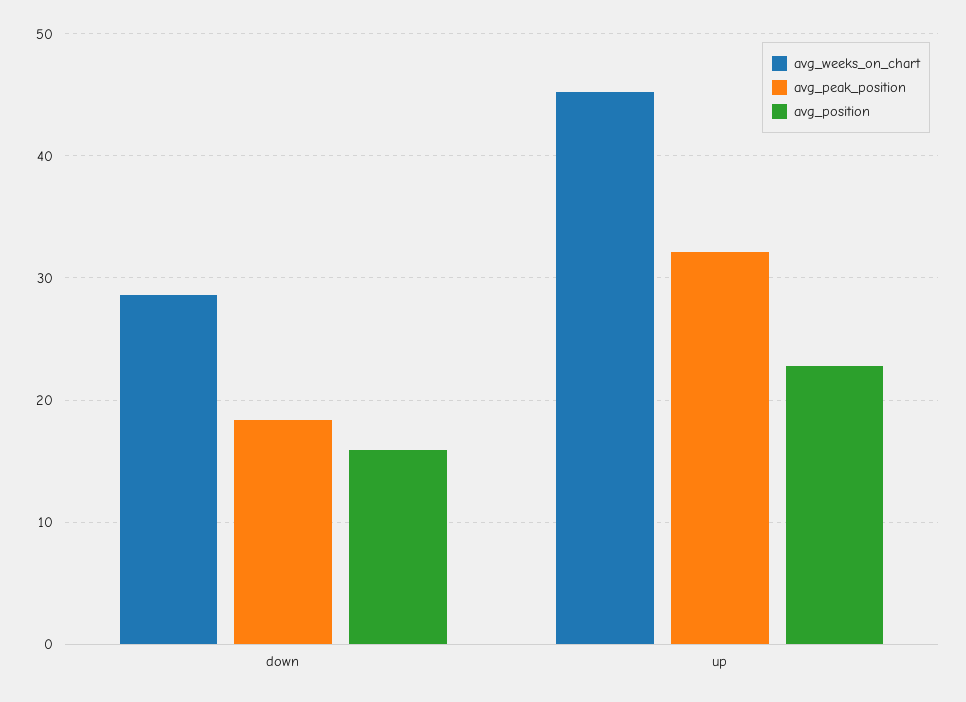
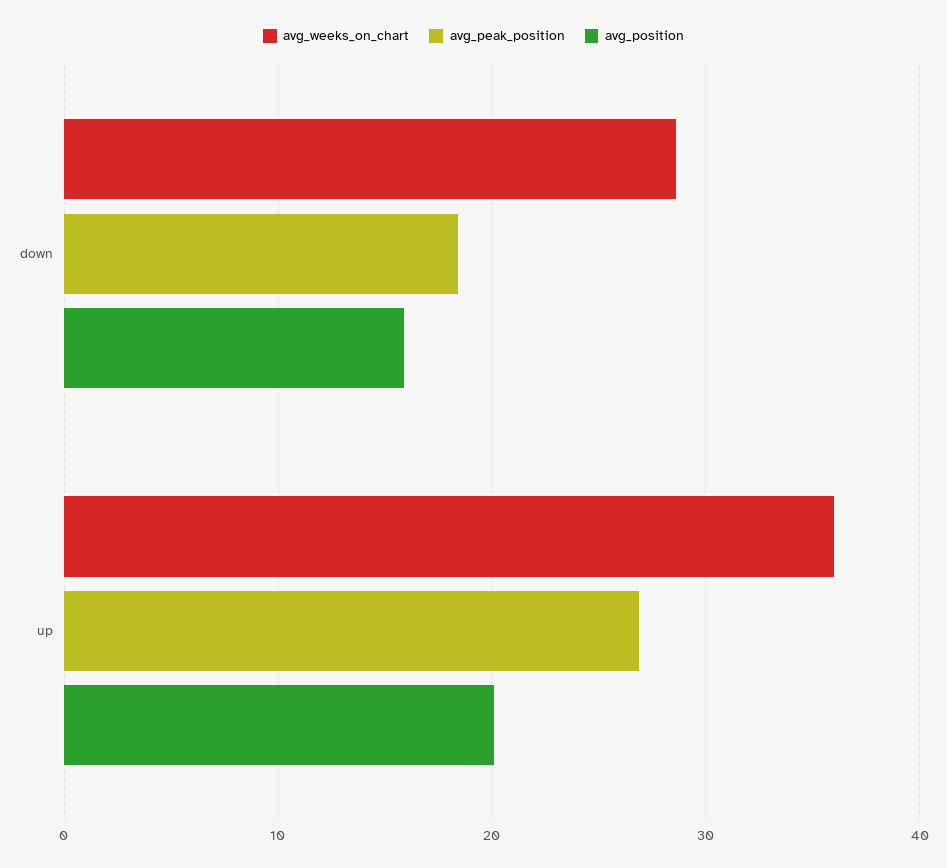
  {
    "avg_weeks_on_chart": {
      "down": 29,
-     "up": 45
+     "up": 36
    },
    "avg_peak_position": {
      "down": 18,
-     "up": 32
+     "up": 27
    },
    "avg_position": {
      "down": 16,
-     "up": 23
+     "up": 20
    }
  }

